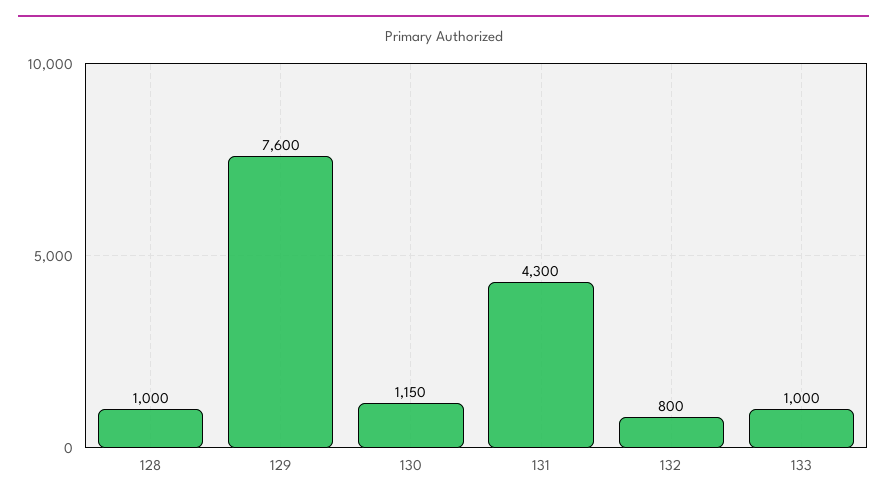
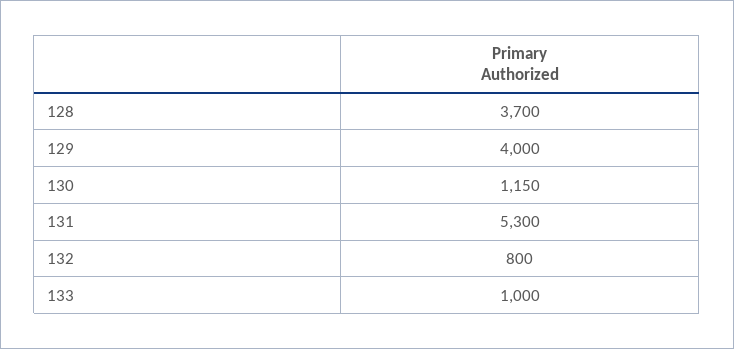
  {
-   "128": 1000,
+   "128": 3700,
-   "129": 7600,
+   "129": 4000,
    "130": 1150,
-   "131": 4300,
+   "131": 5300,
    "132": 800,
    "133": 1000
  }

